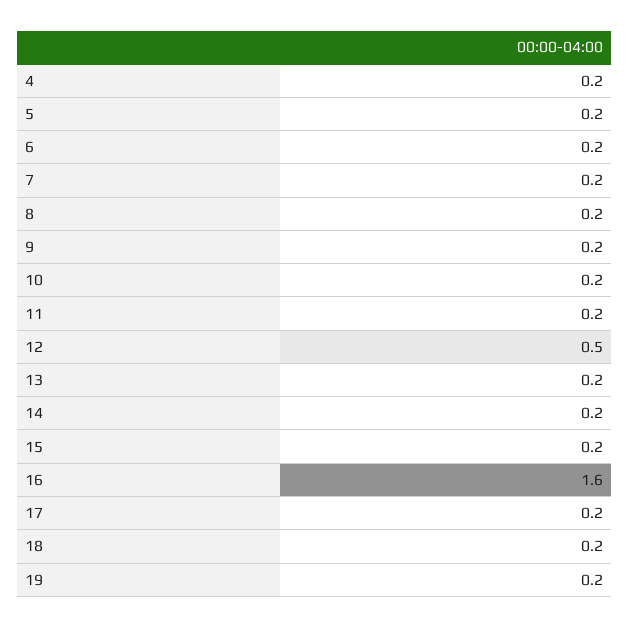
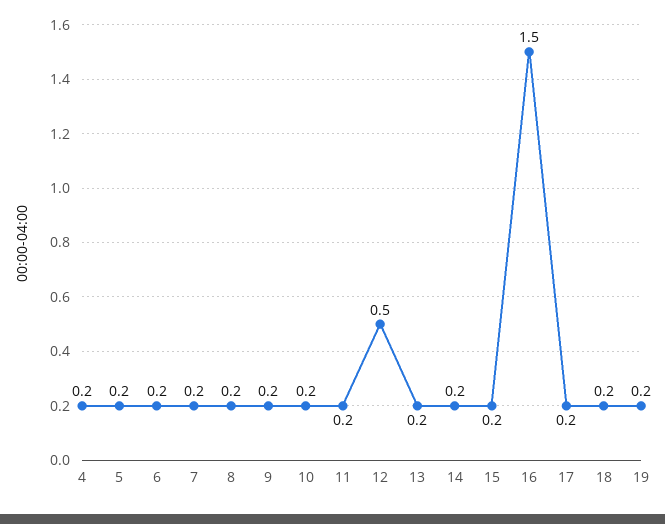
  {
    "4": 0.2,
    "5": 0.2,
    "6": 0.2,
    "7": 0.2,
    "8": 0.2,
    "9": 0.2,
    "10": 0.2,
    "11": 0.2,
    "12": 0.5,
    "13": 0.2,
    "14": 0.2,
    "15": 0.2,
-   "16": 1.6,
+   "16": 1.5,
    "17": 0.2,
    "18": 0.2,
    "19": 0.2
  }

